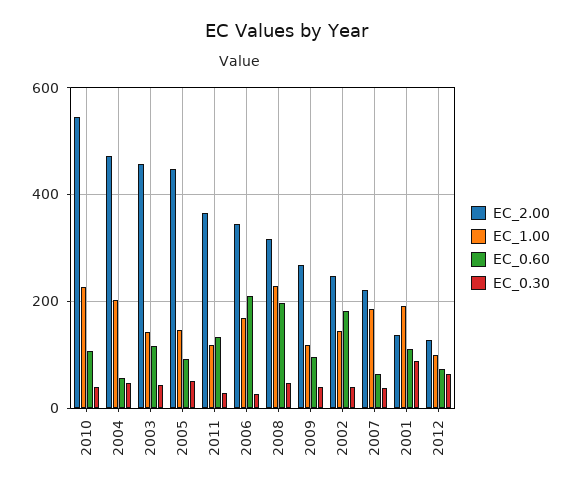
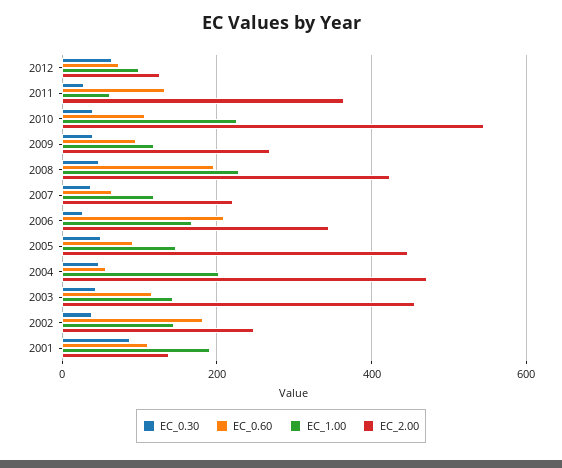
  {
    "EC_2.00": {
      "2010": 540,
      "2004": 480,
      "2003": 460,
      "2005": 440,
      "2011": 360,
      "2006": 340,
-     "2008": 320,
+     "2008": 420,
      "2009": 260,
      "2002": 240,
      "2007": 220,
      "2001": 140,
      "2012": 120
    },
    "EC_1.00": {
      "2010": 220,
      "2004": 200,
      "2003": 140,
      "2005": 140,
-     "2011": 120,
+     "2011": 60,
      "2006": 160,
      "2008": 220,
      "2009": 120,
      "2002": 140,
-     "2007": 180,
+     "2007": 120,
      "2001": 200,
      "2012": 100
    },
    "EC_0.60": {
      "2010": 100,
      "2004": 60,
      "2003": 120,
      "2005": 100,
      "2011": 140,
      "2006": 200,
      "2008": 200,
      "2009": 100,
      "2002": 180,
      "2007": 60,
      "2001": 120,
      "2012": 80
    },
    "EC_0.30": {
      "2010": 40,
      "2004": 40,
      "2003": 40,
      "2005": 60,
      "2011": 20,
      "2006": 20,
      "2008": 40,
      "2009": 40,
      "2002": 40,
      "2007": 40,
      "2001": 80,
      "2012": 60
    }
  }

